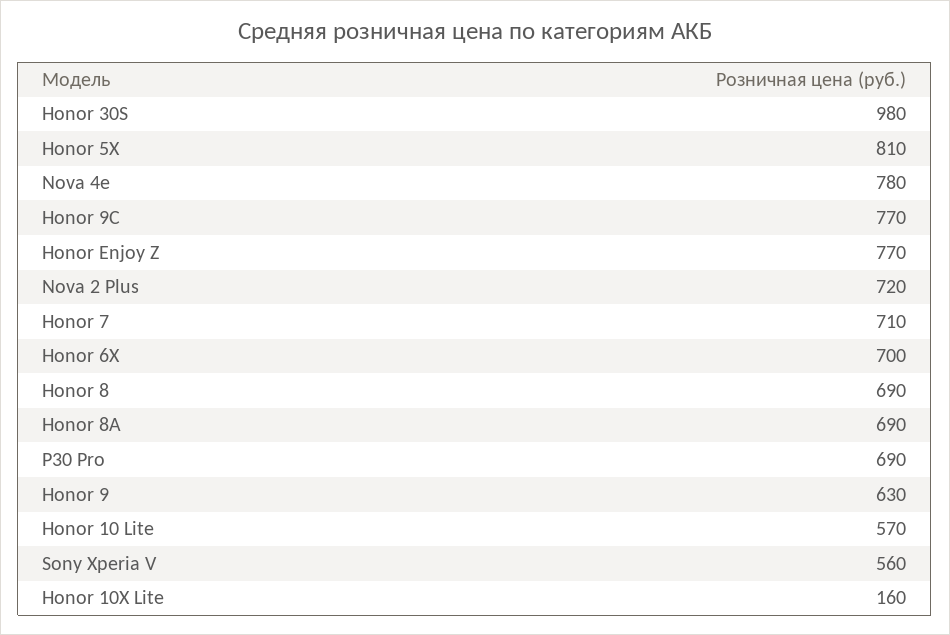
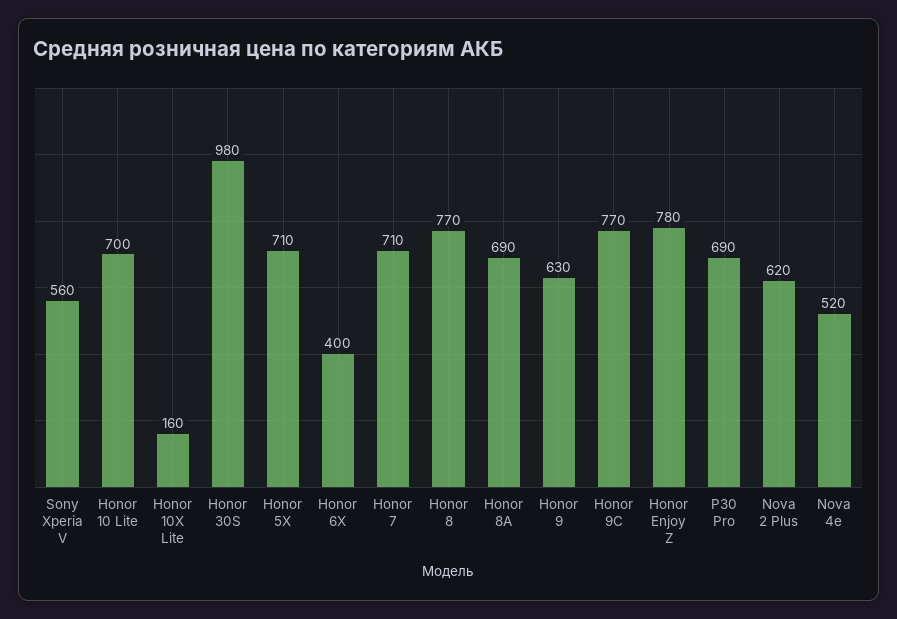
  {
    "Honor 30S": 980,
-   "Honor 5X": 810,
+   "Honor 5X": 710,
-   "Nova 4e": 780,
+   "Nova 4e": 520,
    "Honor 9C": 770,
-   "Honor Enjoy Z": 770,
+   "Honor Enjoy Z": 780,
-   "Nova 2 Plus": 720,
+   "Nova 2 Plus": 620,
    "Honor 7": 710,
-   "Honor 6X": 700,
+   "Honor 6X": 400,
-   "Honor 8": 690,
+   "Honor 8": 770,
    "Honor 8A": 690,
    "P30 Pro": 690,
    "Honor 9": 630,
-   "Honor 10 Lite": 570,
+   "Honor 10 Lite": 700,
    "Sony Xperia V": 560,
    "Honor 10X Lite": 160
  }

